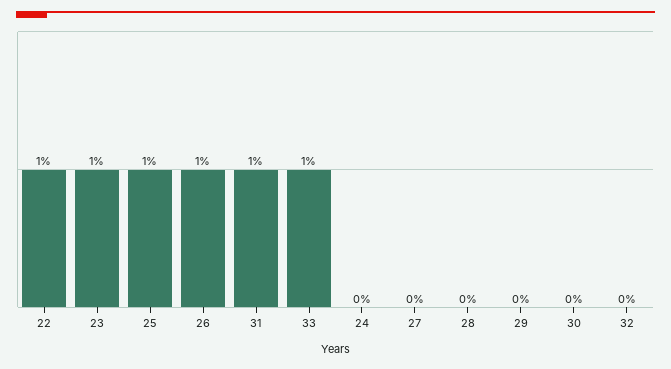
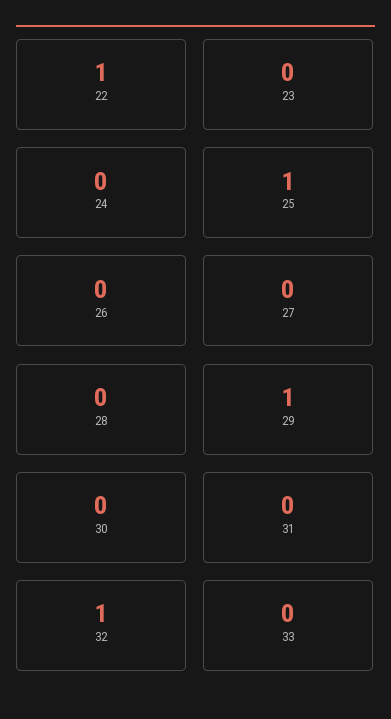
  {
    "22": 1,
-   "23": 1,
+   "23": 0,
    "25": 1,
-   "26": 1,
+   "26": 0,
-   "31": 1,
+   "31": 0,
-   "33": 1,
+   "33": 0,
    "24": 0,
    "27": 0,
    "28": 0,
-   "29": 0,
+   "29": 1,
    "30": 0,
-   "32": 0
+   "32": 1
  }

